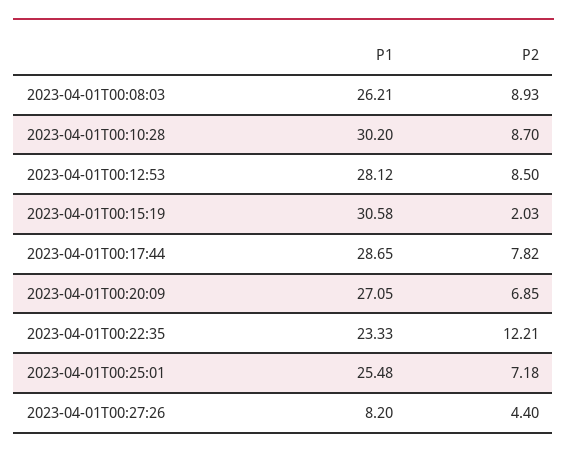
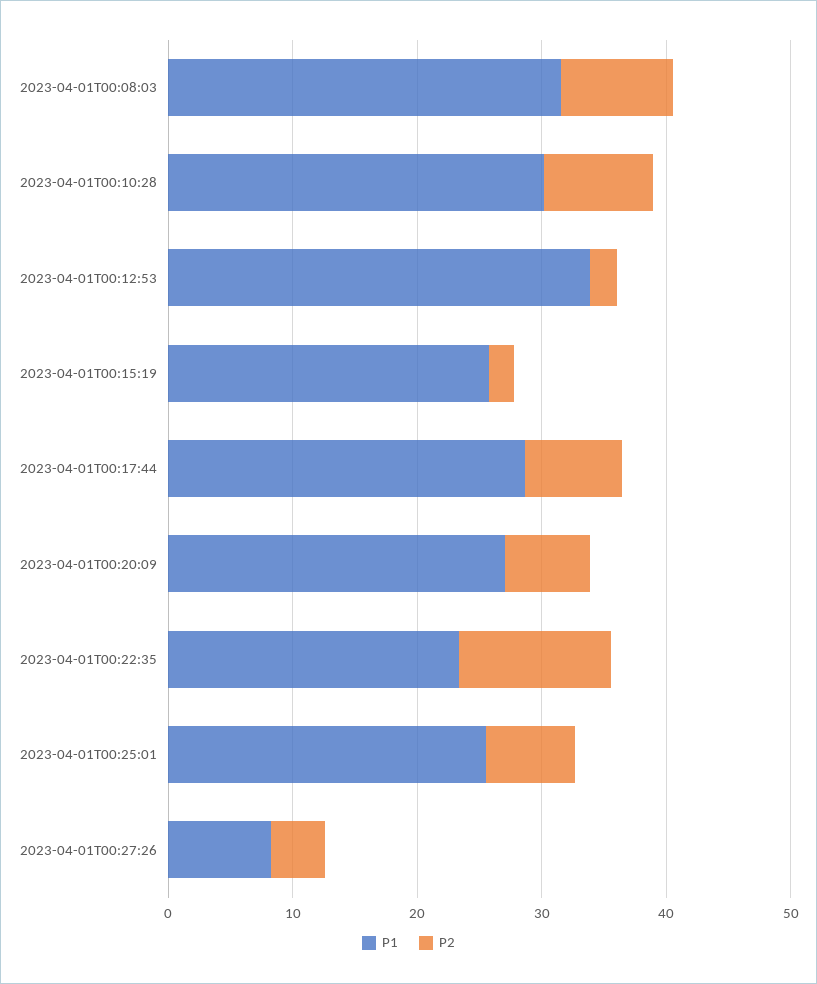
  {
    "P1": {
-     "2023-04-01T00:08:03": 26.21,
+     "2023-04-01T00:08:03": 32,
      "2023-04-01T00:10:28": 30.2,
-     "2023-04-01T00:12:53": 28.12,
+     "2023-04-01T00:12:53": 34,
-     "2023-04-01T00:15:19": 30.58,
+     "2023-04-01T00:15:19": 26,
      "2023-04-01T00:17:44": 28.65,
      "2023-04-01T00:20:09": 27.05,
      "2023-04-01T00:22:35": 23.33,
      "2023-04-01T00:25:01": 25.48,
      "2023-04-01T00:27:26": 8.2
    },
    "P2": {
      "2023-04-01T00:08:03": 8.93,
      "2023-04-01T00:10:28": 8.7,
-     "2023-04-01T00:12:53": 8.5,
+     "2023-04-01T00:12:53": 2,
      "2023-04-01T00:15:19": 2.03,
      "2023-04-01T00:17:44": 7.82,
      "2023-04-01T00:20:09": 6.85,
      "2023-04-01T00:22:35": 12.21,
      "2023-04-01T00:25:01": 7.18,
      "2023-04-01T00:27:26": 4.4
    }
  }

